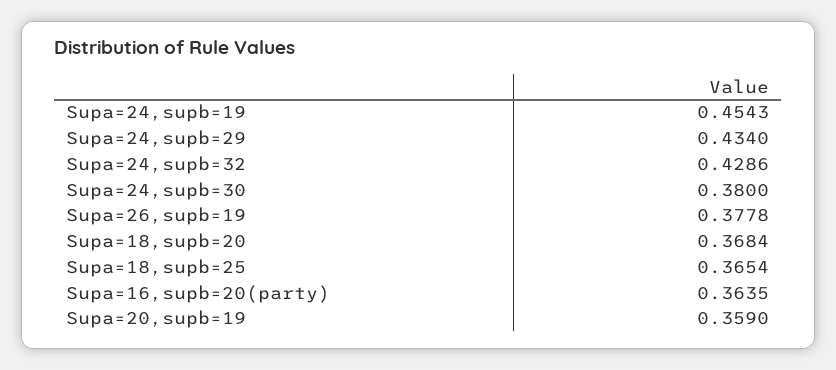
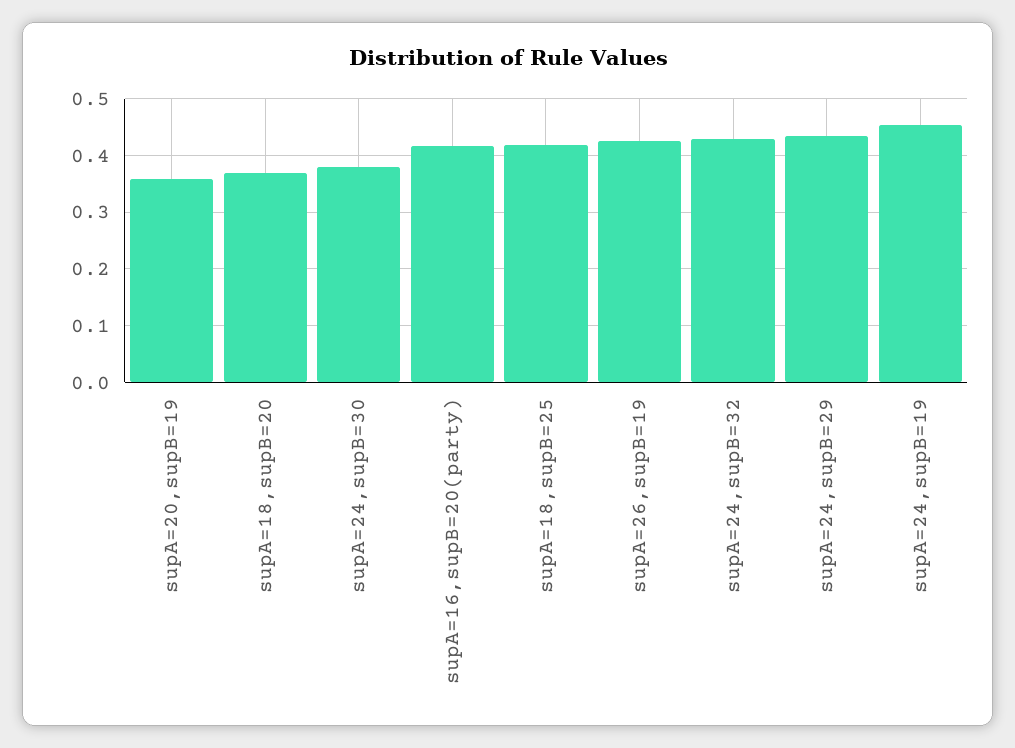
  {
    "Supa=24,supb=19": 0.4543,
    "Supa=24,supb=29": 0.434,
    "Supa=24,supb=32": 0.4286,
    "Supa=24,supb=30": 0.38,
-   "Supa=26,supb=19": 0.3778,
+   "Supa=26,supb=19": 0.42,
    "Supa=18,supb=20": 0.3684,
-   "Supa=18,supb=25": 0.3654,
+   "Supa=18,supb=25": 0.42,
-   "Supa=16,supb=20(party)": 0.3635,
+   "Supa=16,supb=20(party)": 0.42,
    "Supa=20,supb=19": 0.359
  }

